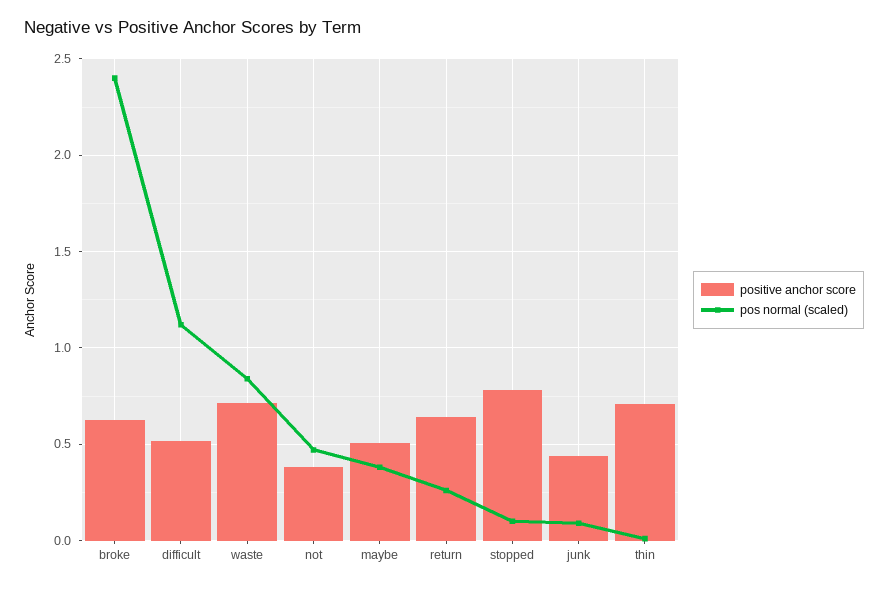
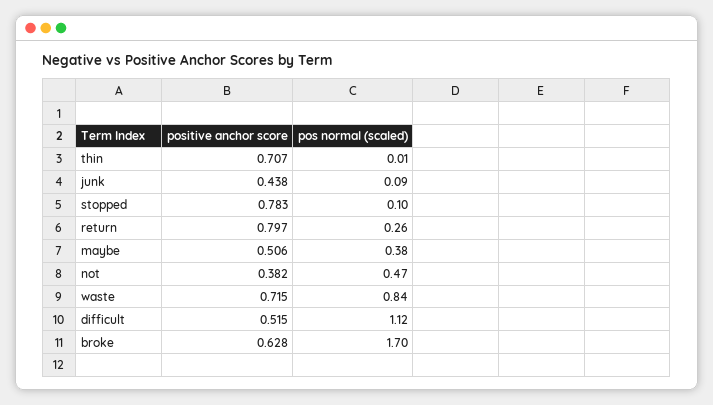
  {
    "positive anchor score": {
      "broke": 0.628,
      "difficult": 0.515,
      "waste": 0.715,
      "not": 0.382,
      "maybe": 0.506,
-     "return": 0.65,
+     "return": 0.797,
      "stopped": 0.783,
      "junk": 0.438,
      "thin": 0.707
    },
    "pos normal (scaled)": {
-     "broke": 2.4,
+     "broke": 1.7,
      "difficult": 1.12,
      "waste": 0.84,
      "not": 0.47,
      "maybe": 0.38,
      "return": 0.26,
      "stopped": 0.1,
      "junk": 0.09,
      "thin": 0.01
    }
  }

